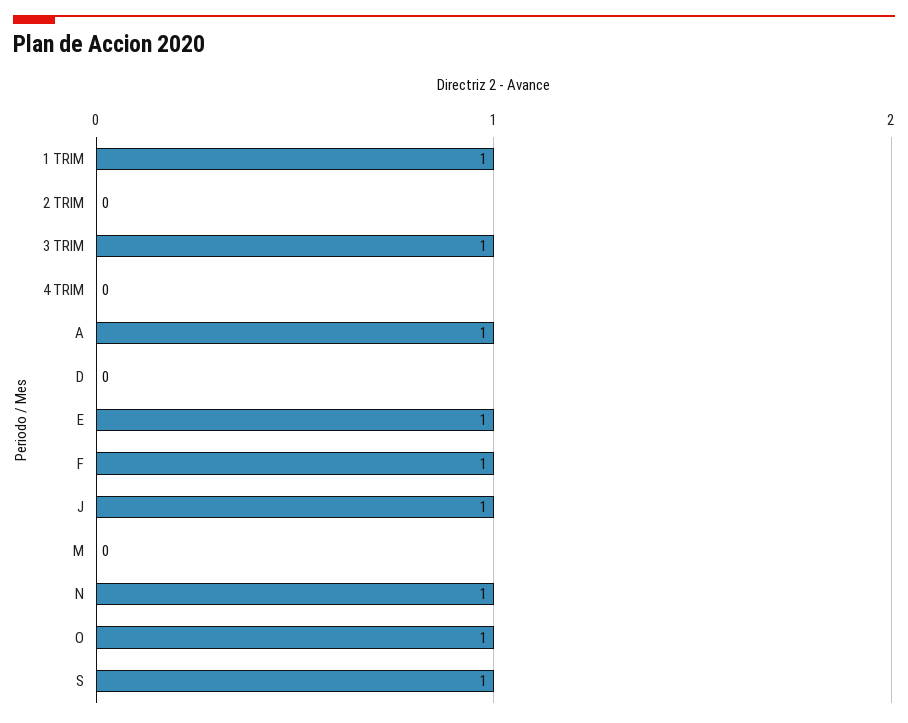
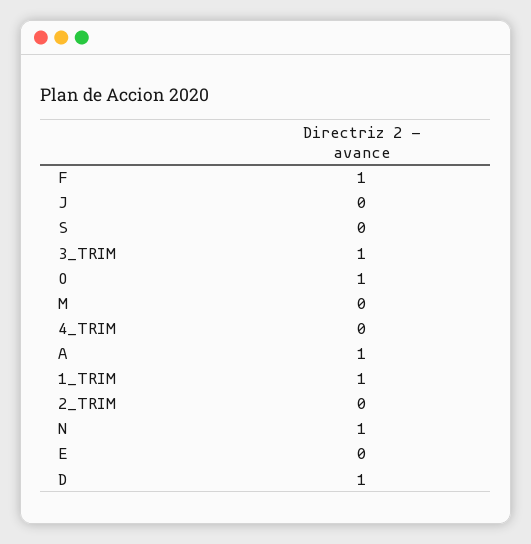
  {
    "1 TRIM": 1,
    "2 TRIM": 0,
    "3 TRIM": 1,
    "4 TRIM": 0,
    "A": 1,
-   "D": 0,
+   "D": 1,
-   "E": 1,
+   "E": 0,
    "F": 1,
-   "J": 1,
+   "J": 0,
    "M": 0,
    "N": 1,
    "O": 1,
-   "S": 1
+   "S": 0
  }

